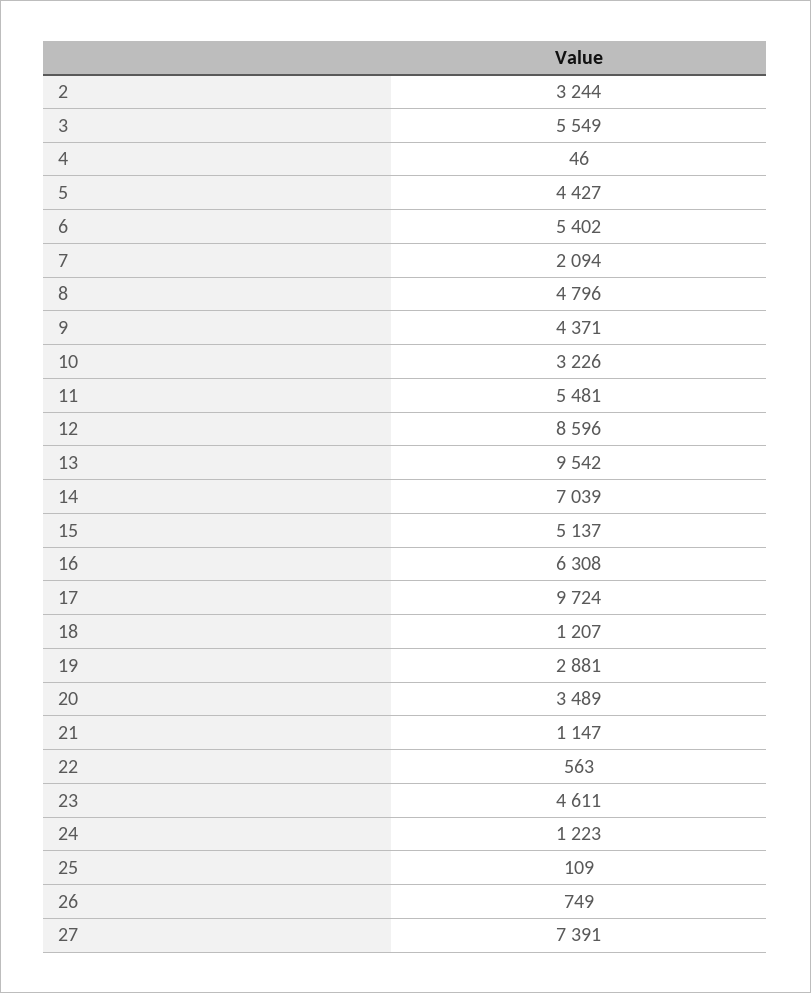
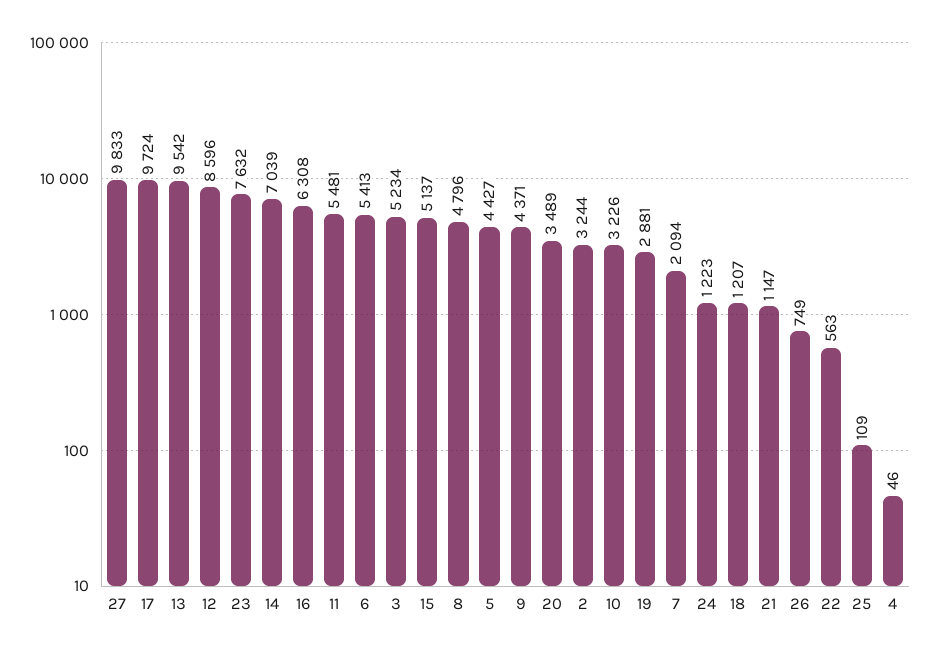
  {
    "2": 3244,
-   "3": 5549,
+   "3": 5234,
    "4": 46,
    "5": 4427,
-   "6": 5402,
+   "6": 5413,
    "7": 2094,
    "8": 4796,
    "9": 4371,
    "10": 3226,
    "11": 5481,
    "12": 8596,
    "13": 9542,
    "14": 7039,
    "15": 5137,
    "16": 6308,
    "17": 9724,
    "18": 1207,
    "19": 2881,
    "20": 3489,
    "21": 1147,
    "22": 563,
-   "23": 4611,
+   "23": 7632,
    "24": 1223,
    "25": 109,
    "26": 749,
-   "27": 7391
+   "27": 9833
  }

